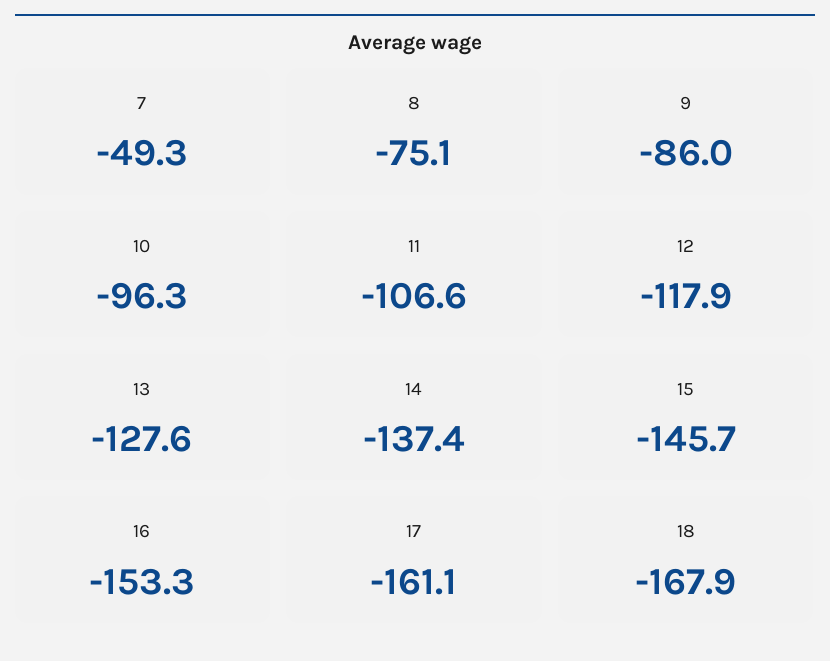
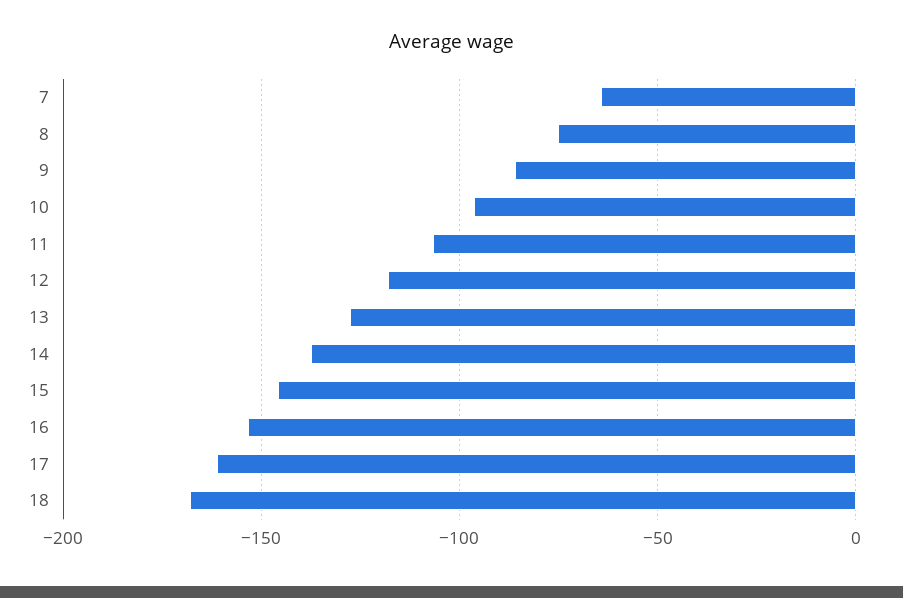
  {
-   "7": -49.3,
+   "7": -65,
    "8": -75.1,
    "9": -86,
    "10": -96.3,
    "11": -106.6,
    "12": -117.9,
    "13": -127.6,
    "14": -137.4,
    "15": -145.7,
    "16": -153.3,
    "17": -161.1,
    "18": -167.9
  }

